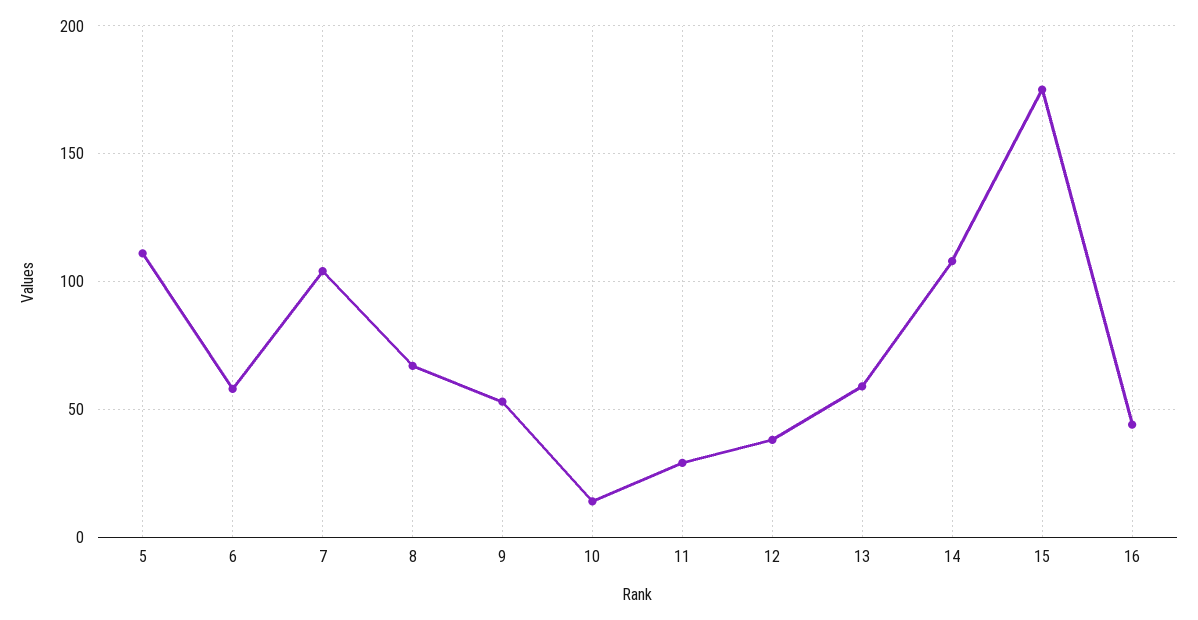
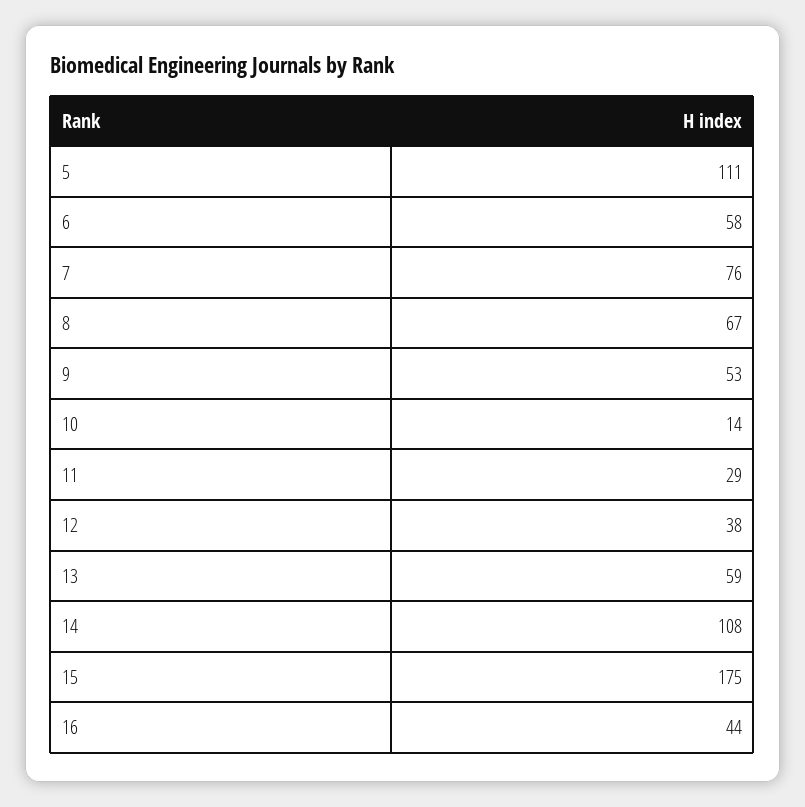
  {
    "5": 111,
    "6": 58,
-   "7": 105,
+   "7": 76,
    "8": 67,
    "9": 53,
    "10": 14,
    "11": 29,
    "12": 38,
    "13": 59,
    "14": 108,
    "15": 175,
    "16": 44
  }

